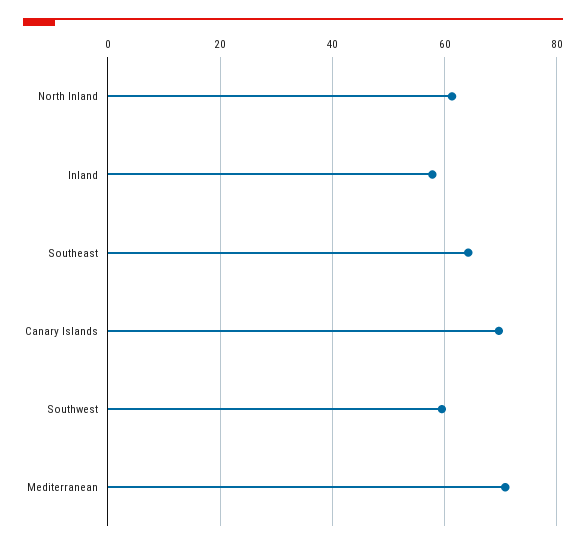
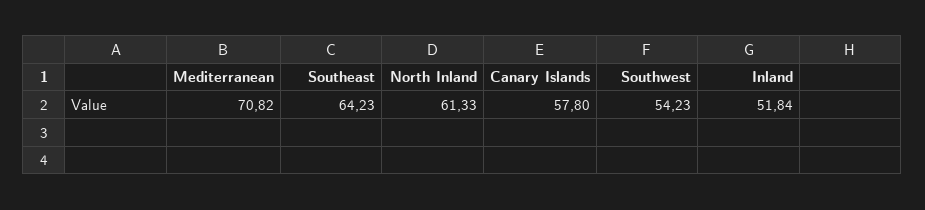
  {
    "North Inland": 61.33,
-   "Inland": 58,
+   "Inland": 51.84,
    "Southeast": 64.23,
-   "Canary Islands": 70,
+   "Canary Islands": 57.8,
-   "Southwest": 60,
+   "Southwest": 54.23,
    "Mediterranean": 70.82
  }

